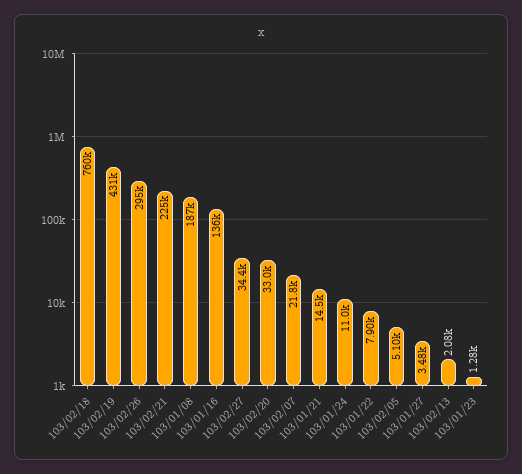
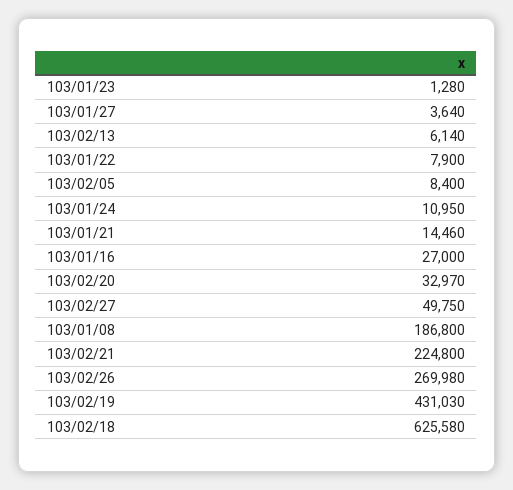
  {
-   "103/02/18": 760000,
+   "103/02/18": 625580,
    "103/02/19": 431030,
-   "103/02/26": 295000,
+   "103/02/26": 269980,
    "103/02/21": 224800,
    "103/01/08": 186800,
-   "103/01/16": 136000,
+   "103/01/16": 27000,
-   "103/02/27": 34400,
+   "103/02/27": 49750,
    "103/02/20": 32970,
-   "103/02/07": 21800,
    "103/01/21": 14460,
    "103/01/24": 10950,
    "103/01/22": 7900,
-   "103/02/05": 5100,
+   "103/02/05": 8400,
-   "103/01/27": 3480,
+   "103/01/27": 3640,
-   "103/02/13": 2080,
+   "103/02/13": 6140,
    "103/01/23": 1280
  }

